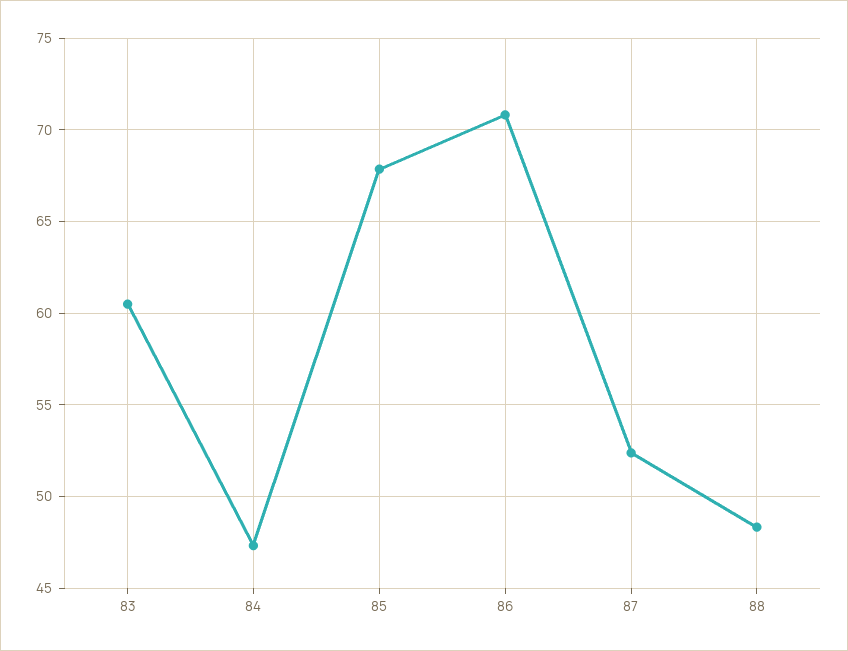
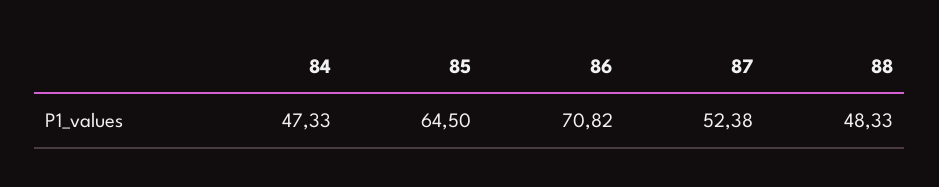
  {
-   "83": 60.5,
    "84": 47.33,
-   "85": 68,
+   "85": 64.5,
    "86": 70.82,
    "87": 52.38,
    "88": 48.33
  }

